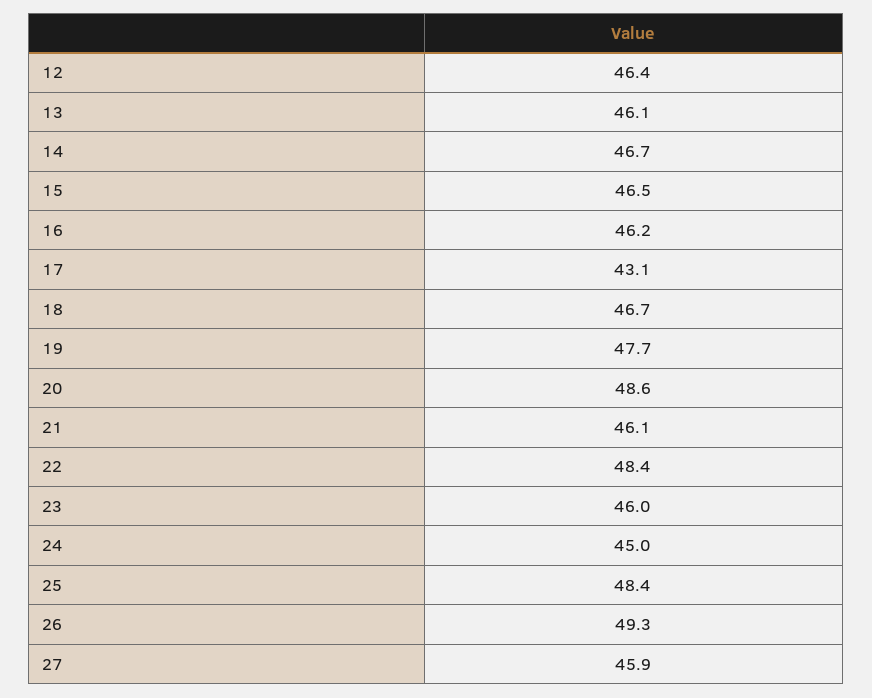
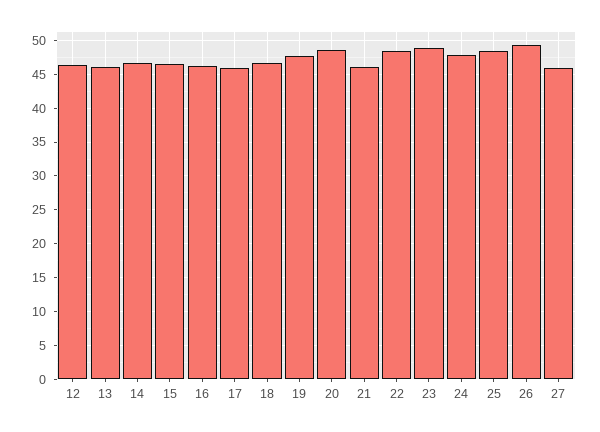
  {
    "12": 46.4,
    "13": 46.1,
    "14": 46.7,
    "15": 46.5,
    "16": 46.2,
-   "17": 43.1,
+   "17": 46,
    "18": 46.7,
    "19": 47.7,
    "20": 48.6,
    "21": 46.1,
    "22": 48.4,
-   "23": 46,
+   "23": 49,
-   "24": 45,
+   "24": 48,
    "25": 48.4,
    "26": 49.3,
    "27": 45.9
  }

